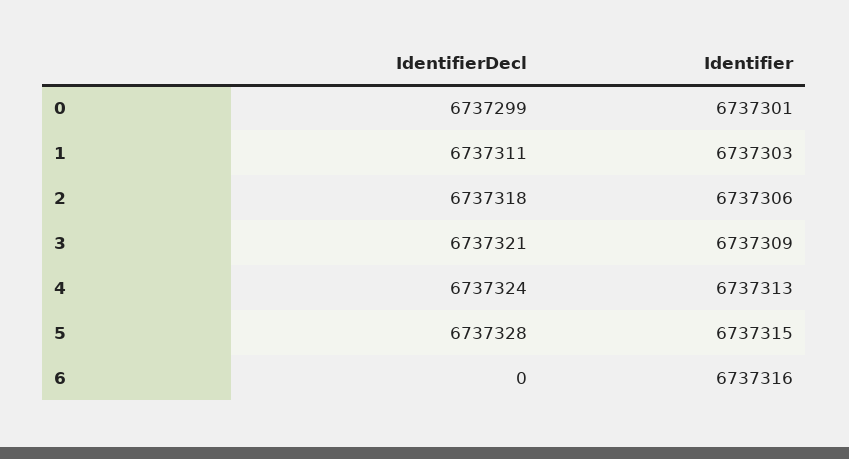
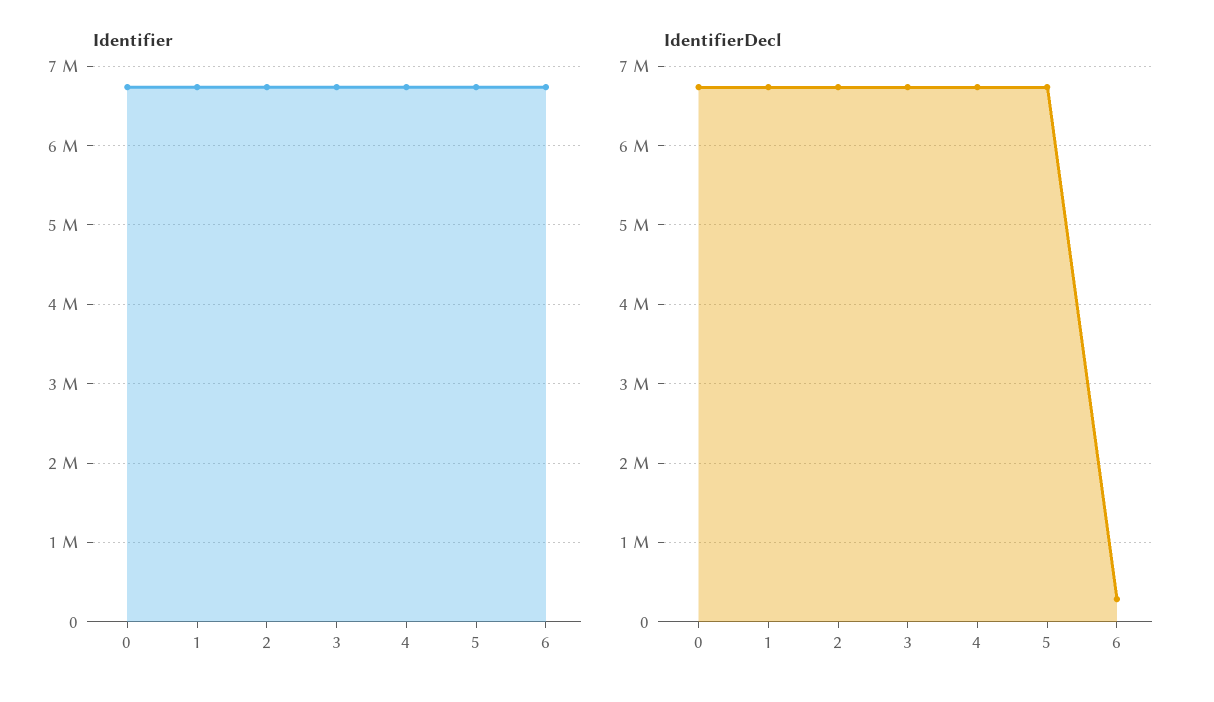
  {
    "IdentifierDecl": {
      "0": 6737299,
      "1": 6737311,
      "2": 6737318,
      "3": 6737321,
      "4": 6737324,
      "5": 6737328,
-     "6": 0
+     "6": 300000
    },
    "Identifier": {
      "0": 6737301,
      "1": 6737303,
      "2": 6737306,
      "3": 6737309,
      "4": 6737313,
      "5": 6737315,
      "6": 6737316
    }
  }

